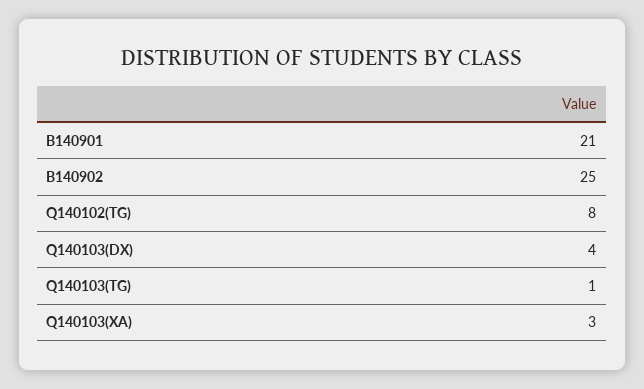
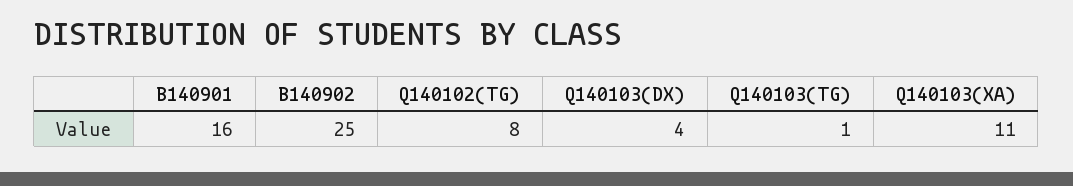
  {
-   "B140901": 21,
+   "B140901": 16,
    "B140902": 25,
    "Q140102(TG)": 8,
    "Q140103(DX)": 4,
    "Q140103(TG)": 1,
-   "Q140103(XA)": 3
+   "Q140103(XA)": 11
  }

